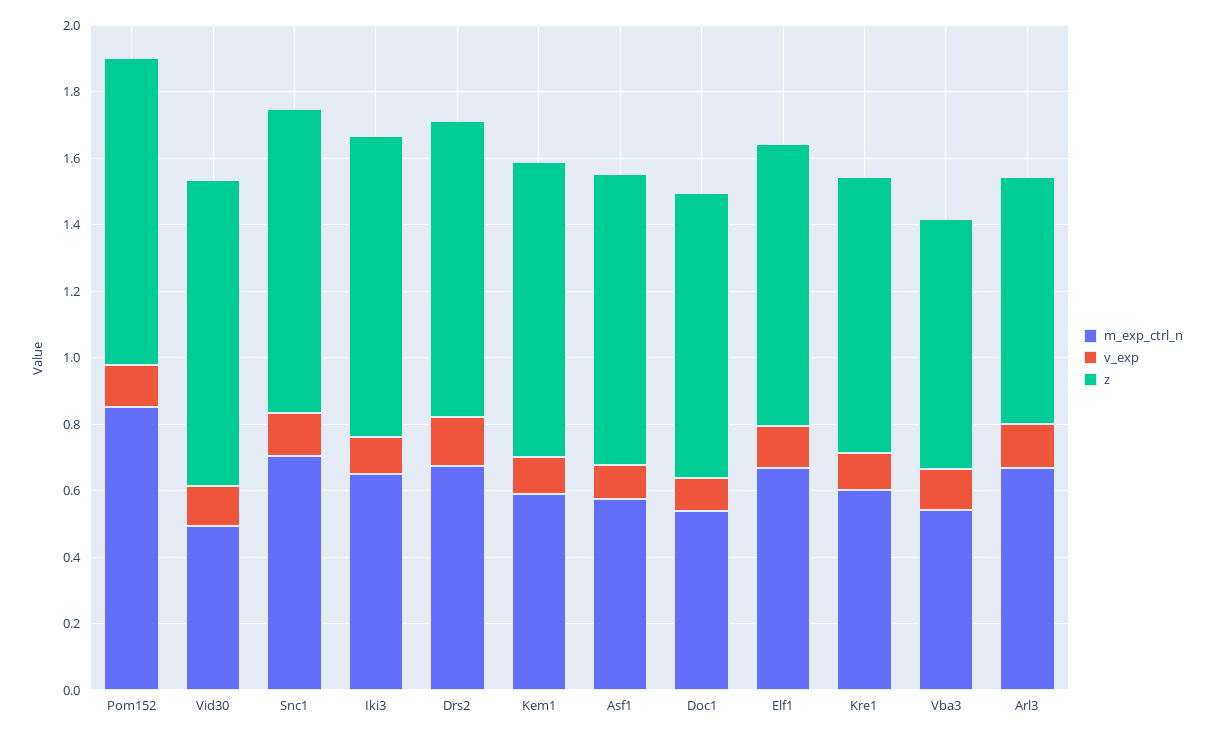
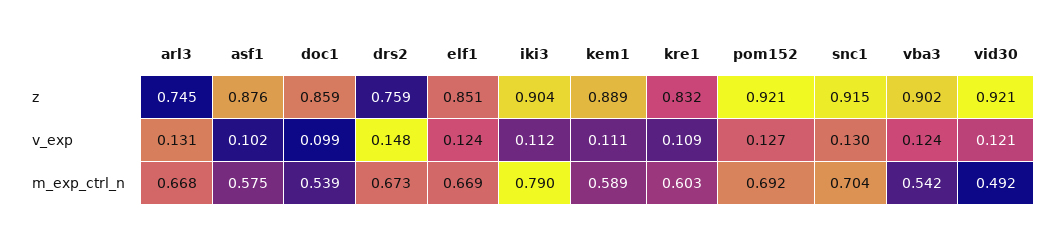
  {
    "m_exp_ctrl_n": {
-     "Pom152": 0.85,
+     "Pom152": 0.692,
      "Vid30": 0.492,
      "Snc1": 0.704,
-     "Iki3": 0.65,
+     "Iki3": 0.79,
      "Drs2": 0.673,
      "Kem1": 0.589,
      "Asf1": 0.575,
      "Doc1": 0.539,
      "Elf1": 0.669,
      "Kre1": 0.603,
      "Vba3": 0.542,
      "Arl3": 0.668
    },
    "v_exp": {
      "Pom152": 0.127,
      "Vid30": 0.121,
      "Snc1": 0.13,
      "Iki3": 0.112,
      "Drs2": 0.148,
      "Kem1": 0.111,
      "Asf1": 0.102,
      "Doc1": 0.099,
      "Elf1": 0.124,
      "Kre1": 0.109,
      "Vba3": 0.124,
      "Arl3": 0.131
    },
    "z": {
      "Pom152": 0.921,
      "Vid30": 0.921,
      "Snc1": 0.915,
      "Iki3": 0.904,
-     "Drs2": 0.9,
+     "Drs2": 0.759,
      "Kem1": 0.889,
      "Asf1": 0.876,
      "Doc1": 0.859,
      "Elf1": 0.851,
      "Kre1": 0.832,
-     "Vba3": 0.75,
+     "Vba3": 0.902,
      "Arl3": 0.745
    }
  }

